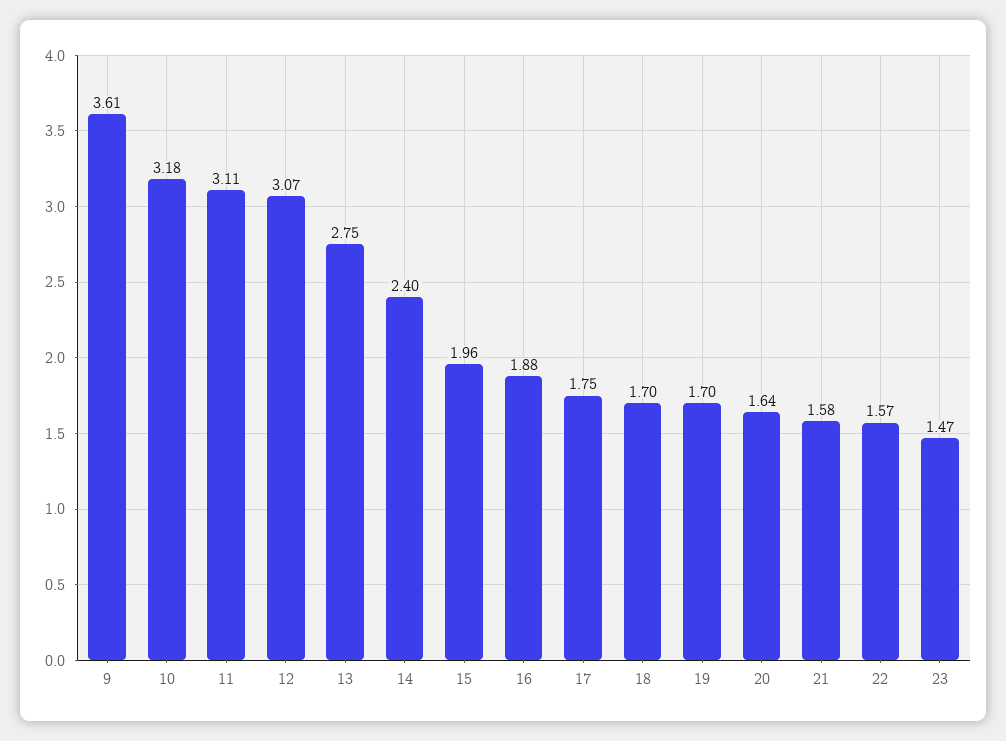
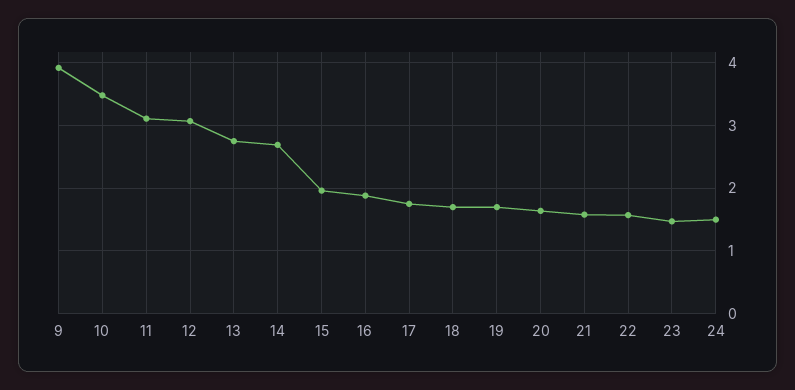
  {
-   "9": 3.61,
+   "9": 3.9,
-   "10": 3.18,
+   "10": 3.5,
    "11": 3.11,
    "12": 3.07,
    "13": 2.75,
-   "14": 2.4,
+   "14": 2.7,
    "15": 1.96,
    "16": 1.88,
    "17": 1.75,
    "18": 1.7,
    "19": 1.7,
    "20": 1.64,
    "21": 1.58,
    "22": 1.57,
-   "23": 1.47
+   "23": 1.47,
+   "24": 1.5
  }

